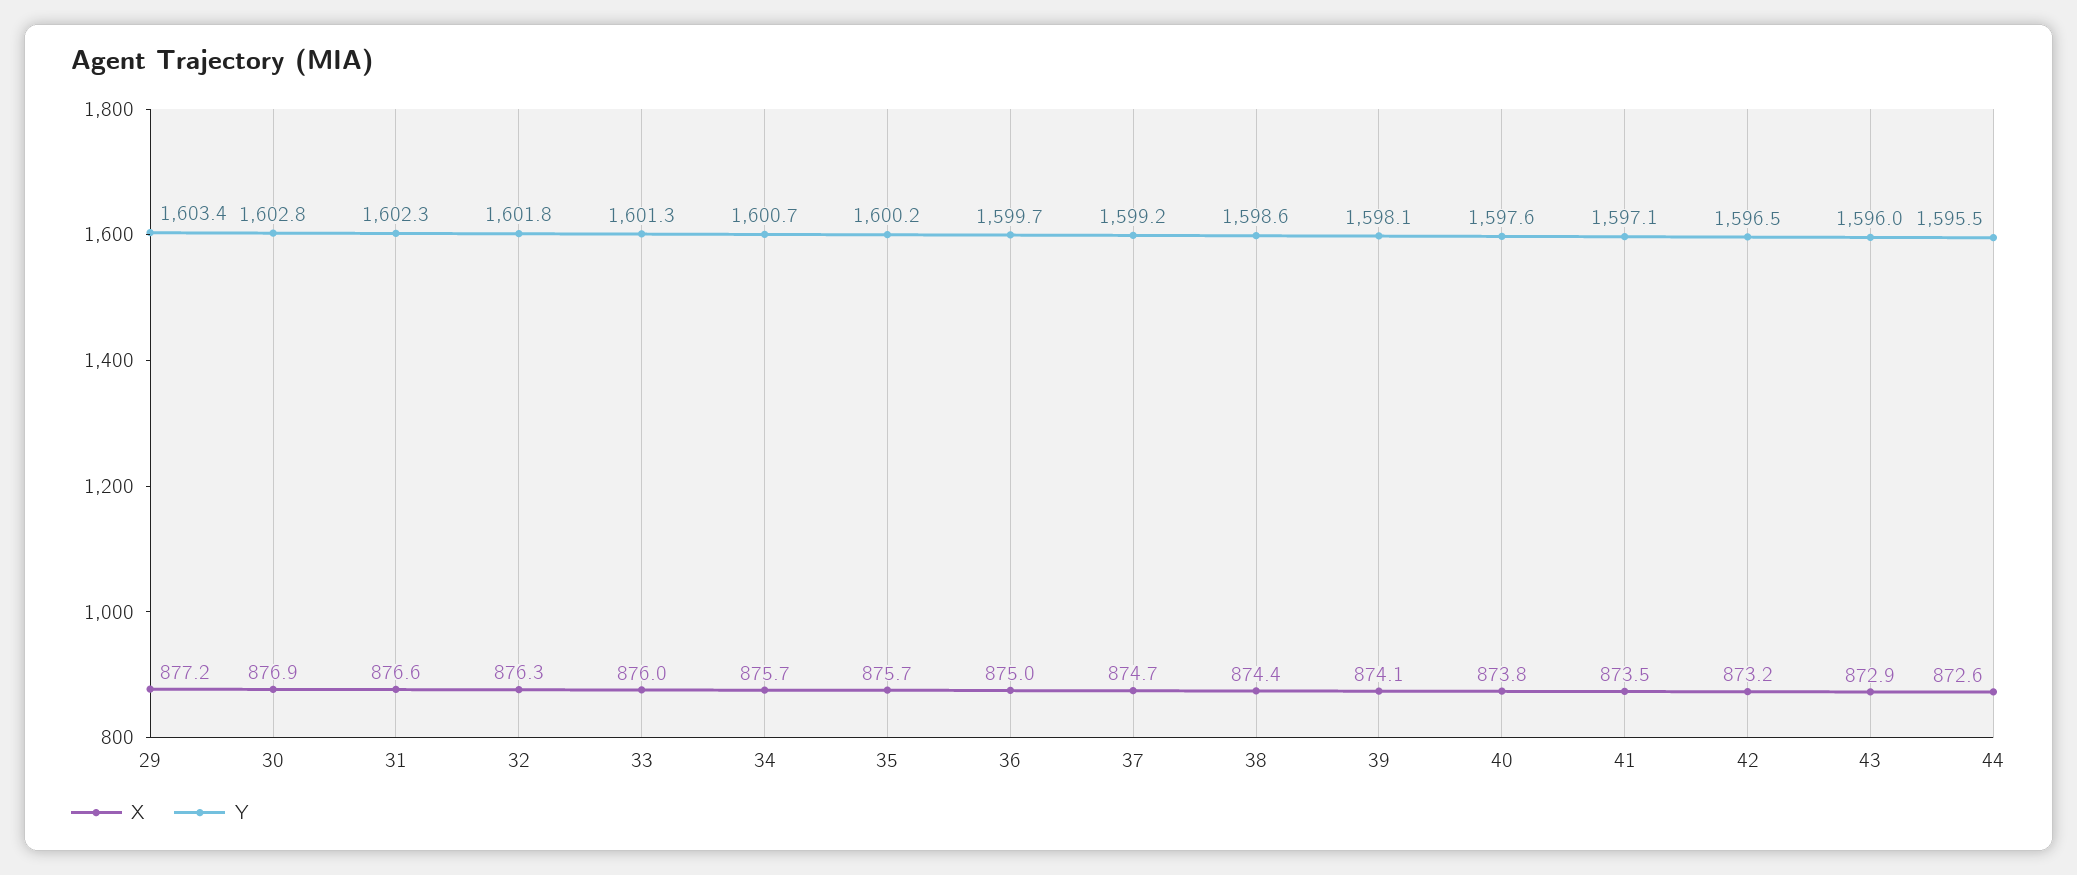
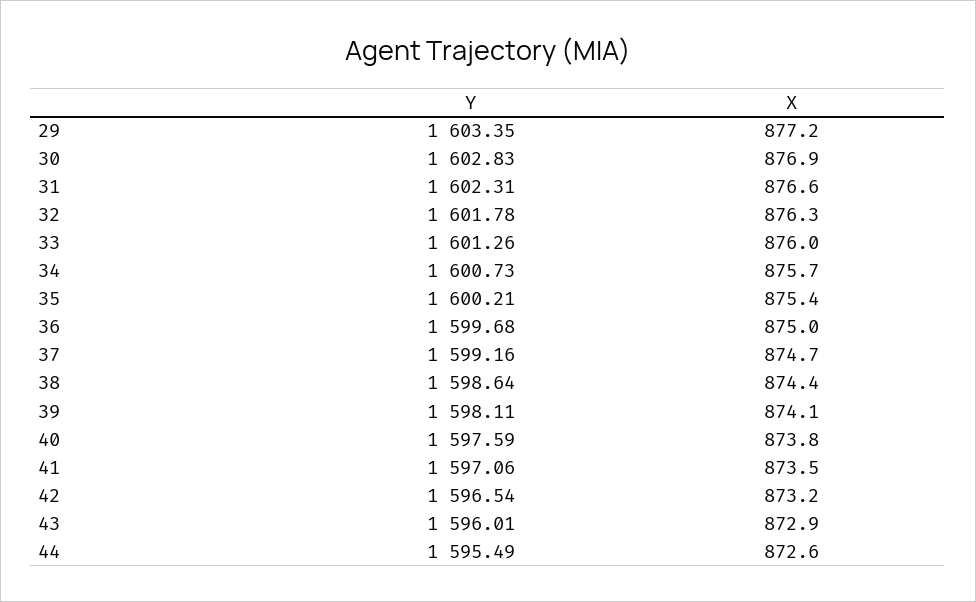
  {
    "X": {
      "29": 877.2,
      "30": 876.9,
      "31": 876.6,
      "32": 876.3,
      "33": 876,
      "34": 875.7,
-     "35": 875.7,
+     "35": 875.4,
      "36": 875,
      "37": 874.7,
      "38": 874.4,
      "39": 874.1,
      "40": 873.8,
      "41": 873.5,
      "42": 873.2,
      "43": 872.9,
      "44": 872.6
    },
    "Y": {
      "29": 1603.35,
      "30": 1602.83,
      "31": 1602.31,
      "32": 1601.78,
      "33": 1601.26,
      "34": 1600.73,
      "35": 1600.21,
      "36": 1599.68,
      "37": 1599.16,
      "38": 1598.64,
      "39": 1598.11,
      "40": 1597.59,
      "41": 1597.06,
      "42": 1596.54,
      "43": 1596.01,
      "44": 1595.49
    }
  }

